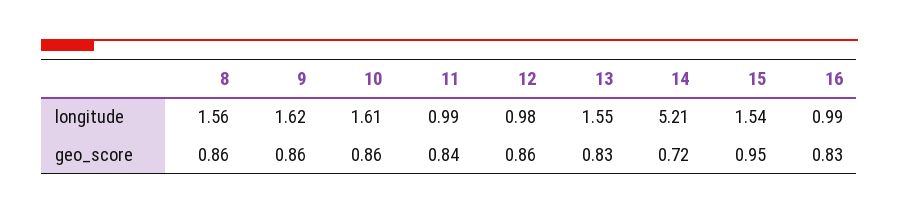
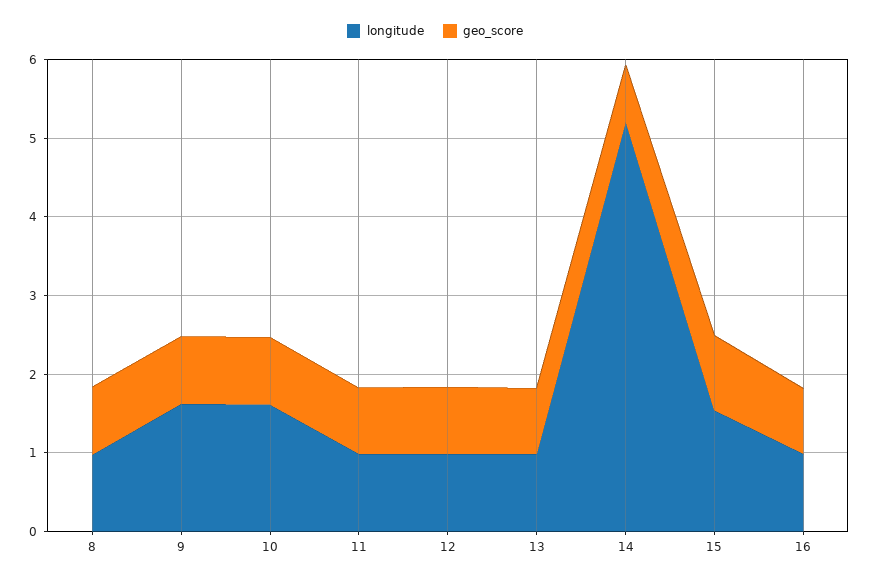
  {
    "longitude": {
-     "8": 1.56,
+     "8": 1,
      "9": 1.62,
      "10": 1.61,
      "11": 0.99,
      "12": 0.98,
-     "13": 1.55,
+     "13": 1,
      "14": 5.21,
      "15": 1.54,
      "16": 0.99
    },
    "geo_score": {
      "8": 0.86,
      "9": 0.86,
      "10": 0.86,
      "11": 0.84,
      "12": 0.86,
      "13": 0.83,
      "14": 0.72,
      "15": 0.95,
      "16": 0.83
    }
  }

